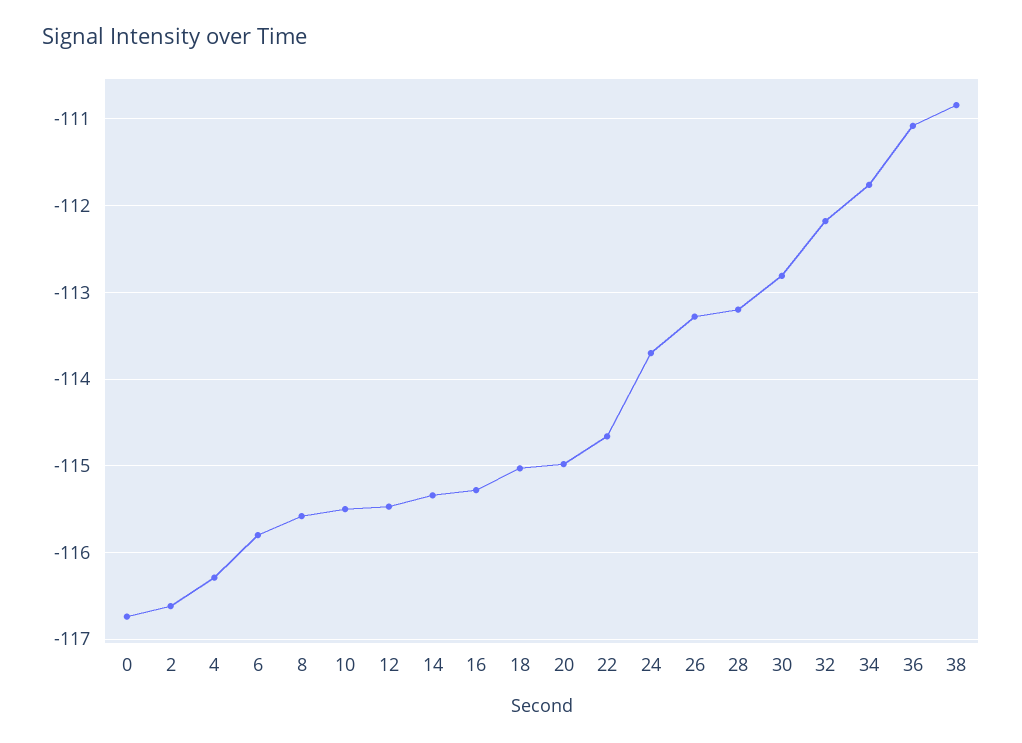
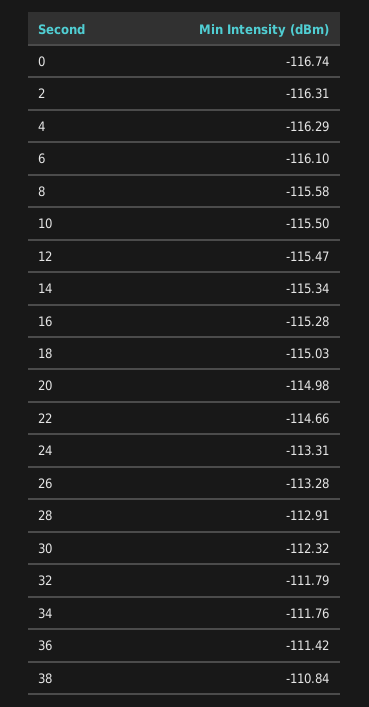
  {
    "0": -116.74,
-   "2": -116.6,
+   "2": -116.31,
    "4": -116.29,
-   "6": -115.8,
+   "6": -116.1,
    "8": -115.58,
    "10": -115.5,
    "12": -115.47,
    "14": -115.34,
    "16": -115.28,
    "18": -115.03,
    "20": -114.98,
    "22": -114.66,
-   "24": -113.7,
+   "24": -113.31,
    "26": -113.28,
-   "28": -113.2,
+   "28": -112.91,
-   "30": -112.8,
+   "30": -112.32,
-   "32": -112.2,
+   "32": -111.79,
    "34": -111.76,
-   "36": -111.1,
+   "36": -111.42,
    "38": -110.84
  }

